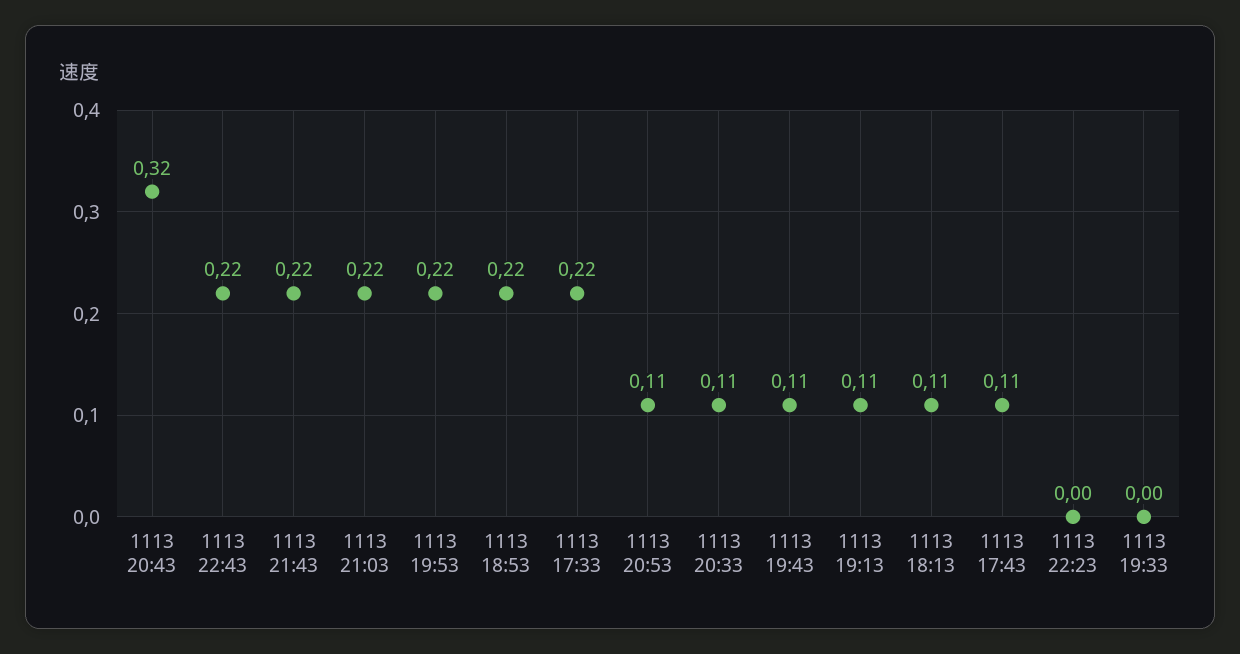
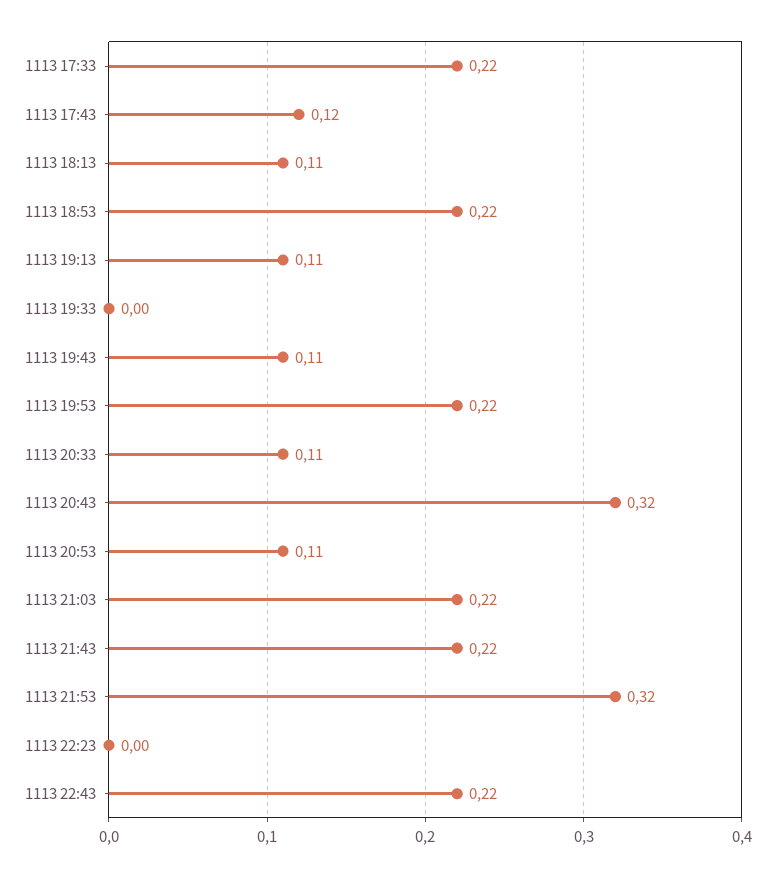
  {
    "1113 20:43": 0.32,
    "1113 22:43": 0.22,
    "1113 21:43": 0.22,
    "1113 21:03": 0.22,
    "1113 19:53": 0.22,
    "1113 18:53": 0.22,
    "1113 17:33": 0.22,
    "1113 20:53": 0.11,
    "1113 20:33": 0.11,
    "1113 19:43": 0.11,
    "1113 19:13": 0.11,
    "1113 18:13": 0.11,
-   "1113 17:43": 0.11,
+   "1113 17:43": 0.12,
    "1113 22:23": 0,
-   "1113 19:33": 0
+   "1113 19:33": 0,
+   "1113 21:53": 0.32
  }

